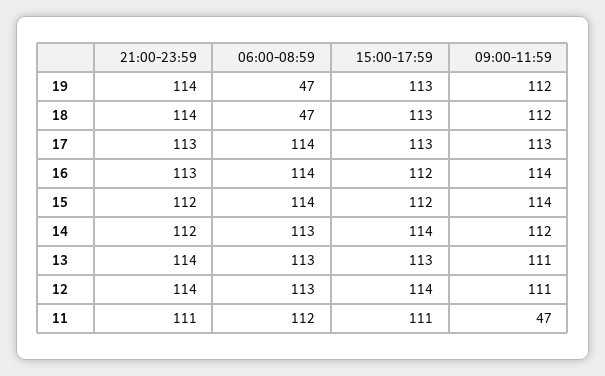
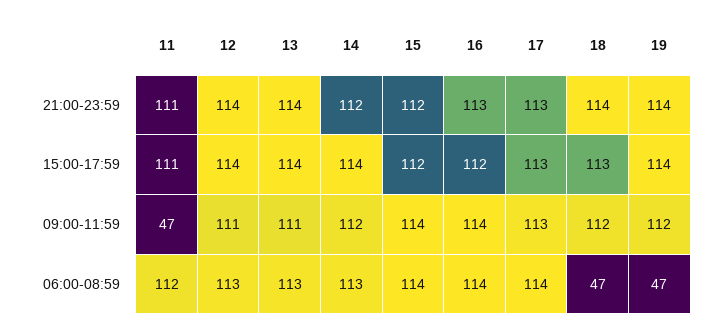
  {
    "21:00-23:59": {
      "19": 114,
      "18": 114,
      "17": 113,
      "16": 113,
      "15": 112,
      "14": 112,
      "13": 114,
      "12": 114,
      "11": 111
    },
    "06:00-08:59": {
      "19": 47,
      "18": 47,
      "17": 114,
      "16": 114,
      "15": 114,
      "14": 113,
      "13": 113,
      "12": 113,
      "11": 112
    },
    "15:00-17:59": {
-     "19": 113,
+     "19": 114,
      "18": 113,
      "17": 113,
      "16": 112,
      "15": 112,
      "14": 114,
-     "13": 113,
+     "13": 114,
      "12": 114,
      "11": 111
    },
    "09:00-11:59": {
      "19": 112,
      "18": 112,
      "17": 113,
      "16": 114,
      "15": 114,
      "14": 112,
      "13": 111,
      "12": 111,
      "11": 47
    }
  }

